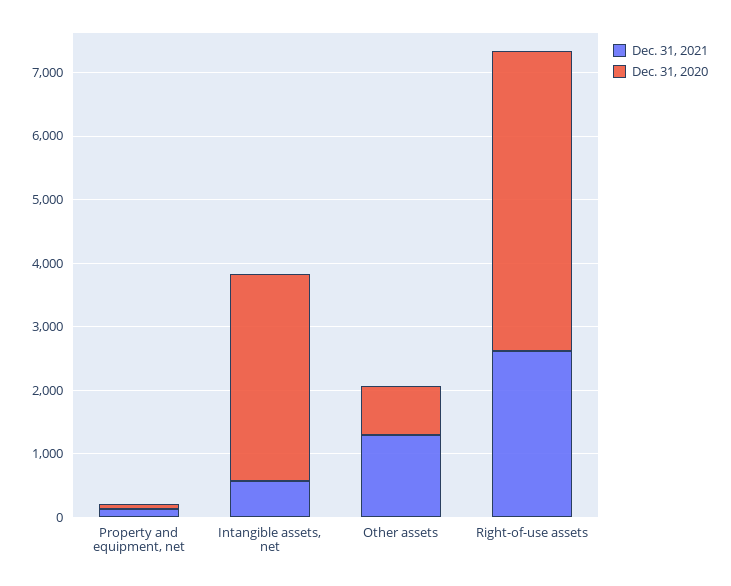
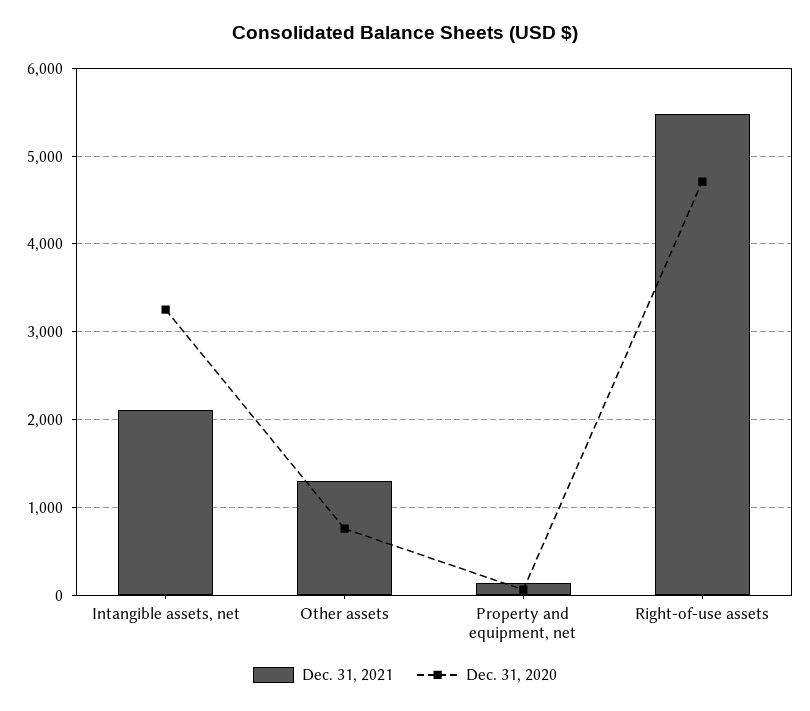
  {
    "Dec. 31, 2021": {
      "Property and equipment, net": 100,
-     "Intangible assets, net": 600,
+     "Intangible assets, net": 2100,
      "Other assets": 1300,
-     "Right-of-use assets": 2600
+     "Right-of-use assets": 5500
    },
    "Dec. 31, 2020": {
      "Property and equipment, net": 100,
      "Intangible assets, net": 3300,
      "Other assets": 800,
      "Right-of-use assets": 4700
    }
  }

